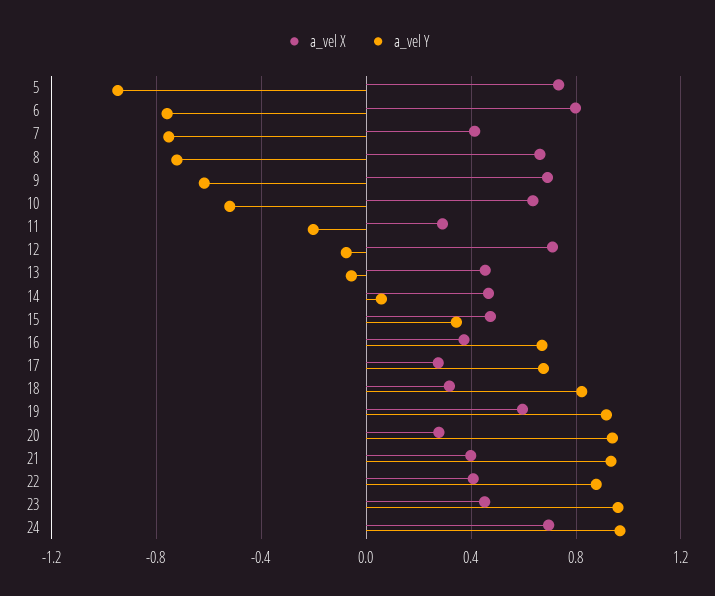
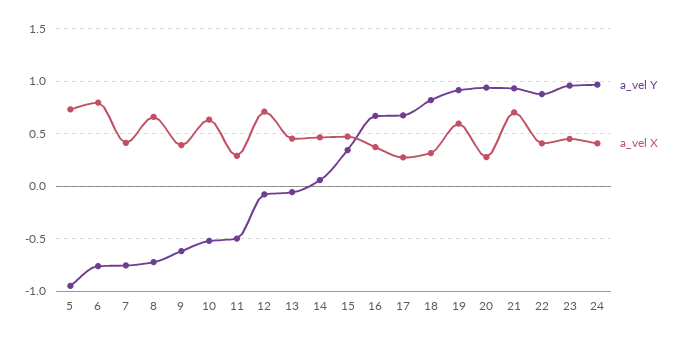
  {
    "a_vel X": {
      "5": 0.75,
      "6": 0.8,
      "7": 0.4,
      "8": 0.65,
-     "9": 0.7,
+     "9": 0.4,
      "10": 0.65,
      "11": 0.3,
      "12": 0.7,
      "13": 0.45,
      "14": 0.45,
      "15": 0.45,
      "16": 0.35,
      "17": 0.25,
      "18": 0.3,
      "19": 0.6,
      "20": 0.3,
-     "21": 0.4,
+     "21": 0.7,
      "22": 0.4,
      "23": 0.45,
-     "24": 0.7
+     "24": 0.4
    },
    "a_vel Y": {
      "5": -0.95,
      "6": -0.75,
      "7": -0.75,
      "8": -0.7,
      "9": -0.6,
      "10": -0.5,
-     "11": -0.2,
+     "11": -0.5,
      "12": -0.1,
      "13": -0.05,
      "14": 0.05,
      "15": 0.35,
      "16": 0.65,
      "17": 0.7,
      "18": 0.8,
      "19": 0.9,
      "20": 0.95,
      "21": 0.95,
      "22": 0.9,
      "23": 0.95,
      "24": 0.95
    }
  }

